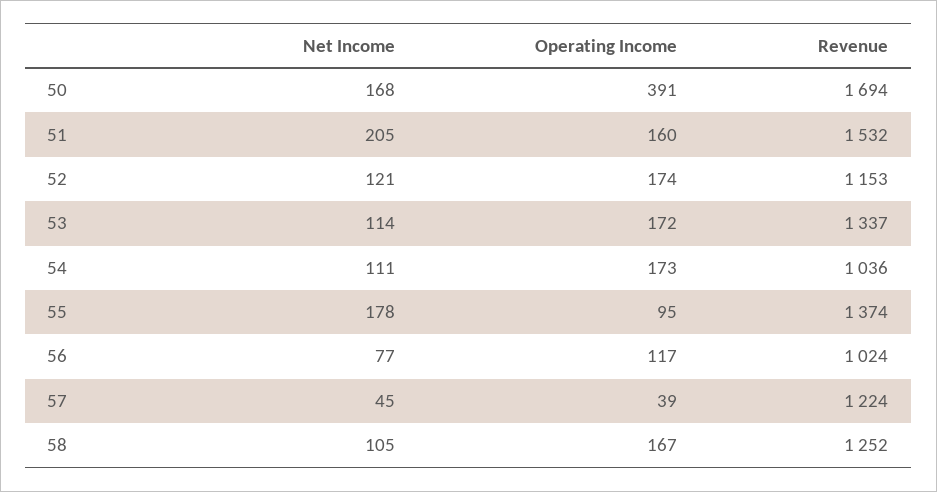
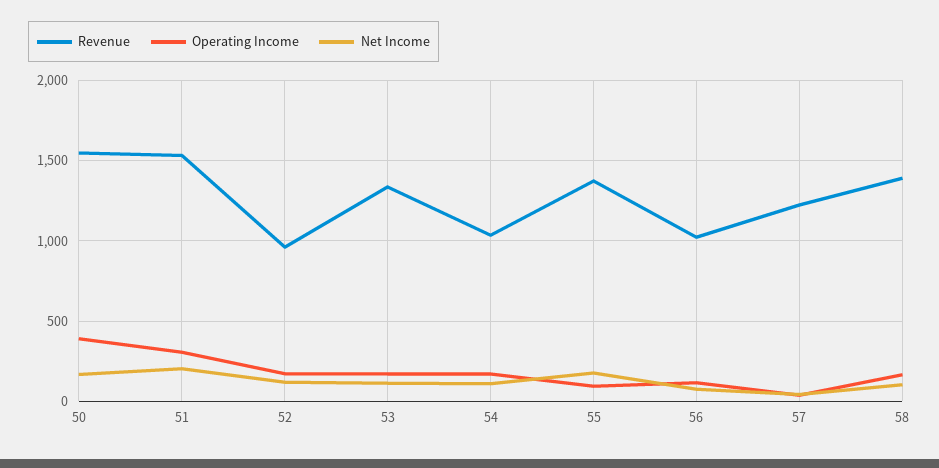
  {
    "Net Income": {
      "50": 168,
      "51": 205,
      "52": 121,
      "53": 114,
      "54": 111,
      "55": 178,
      "56": 77,
      "57": 45,
      "58": 105
    },
    "Operating Income": {
      "50": 391,
-     "51": 160,
+     "51": 300,
      "52": 174,
      "53": 172,
      "54": 173,
      "55": 95,
      "56": 117,
      "57": 39,
      "58": 167
    },
    "Revenue": {
-     "50": 1694,
+     "50": 1550,
      "51": 1532,
-     "52": 1153,
+     "52": 950,
      "53": 1337,
      "54": 1036,
      "55": 1374,
      "56": 1024,
      "57": 1224,
-     "58": 1252
+     "58": 1400
    }
  }

